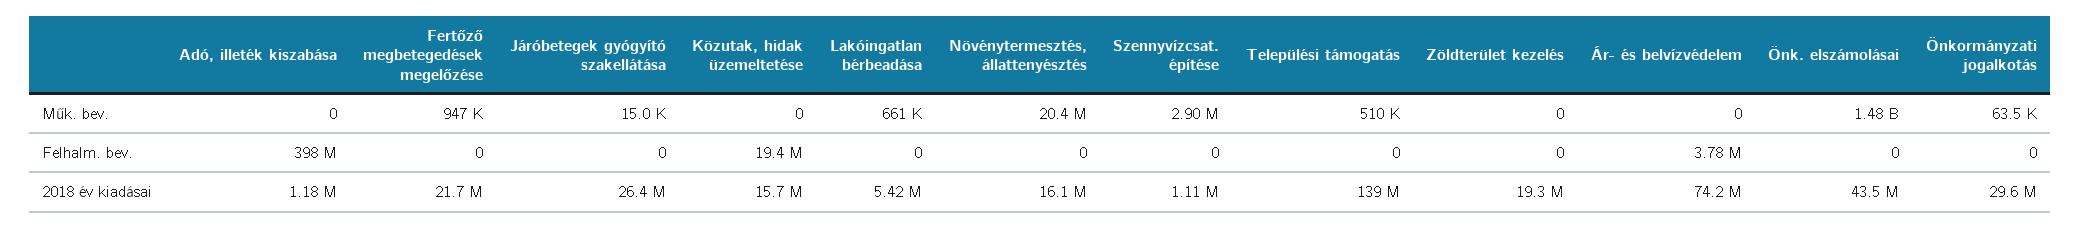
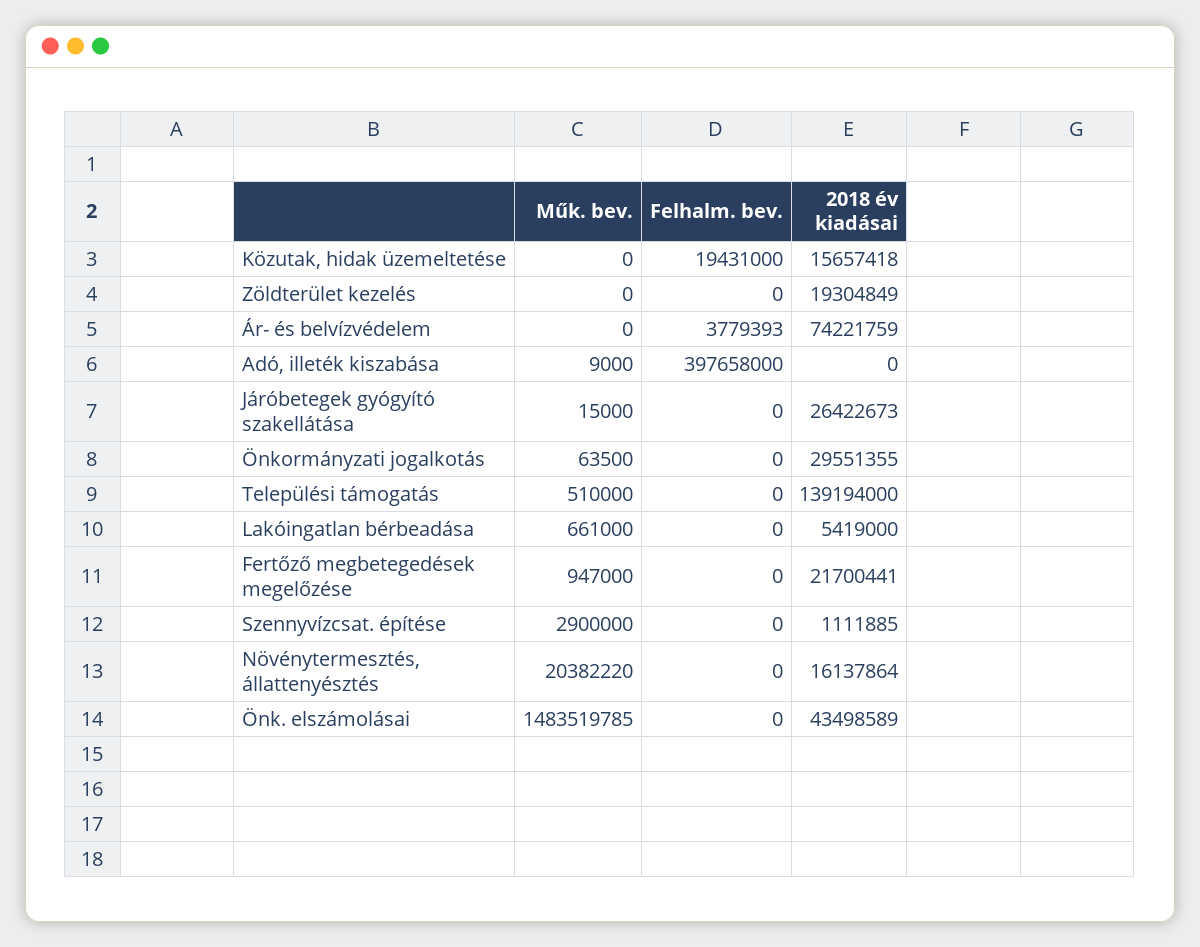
  {
    "Adó, illeték kiszabása": {
-     "Műk. bev.": 0,
+     "Műk. bev.": 9000,
      "Felhalm. bev.": 397658000,
-     "2018 év kiadásai": 1180000
+     "2018 év kiadásai": 0
    },
    "Fertőző megbetegedések megelőzése": {
      "Műk. bev.": 947000,
      "Felhalm. bev.": 0,
      "2018 év kiadásai": 21700441
    },
    "Járóbetegek gyógyító szakellátása": {
      "Műk. bev.": 15000,
      "Felhalm. bev.": 0,
      "2018 év kiadásai": 26422673
    },
    "Közutak, hidak üzemeltetése": {
      "Műk. bev.": 0,
      "Felhalm. bev.": 19431000,
      "2018 év kiadásai": 15657418
    },
    "Lakóingatlan bérbeadása": {
      "Műk. bev.": 661000,
      "Felhalm. bev.": 0,
      "2018 év kiadásai": 5419000
    },
    "Növénytermesztés, állattenyésztés": {
      "Műk. bev.": 20382220,
      "Felhalm. bev.": 0,
      "2018 év kiadásai": 16137864
    },
    "Szennyvízcsat. építése": {
      "Műk. bev.": 2900000,
      "Felhalm. bev.": 0,
      "2018 év kiadásai": 1111885
    },
    "Települési támogatás": {
      "Műk. bev.": 510000,
      "Felhalm. bev.": 0,
      "2018 év kiadásai": 139194000
    },
    "Zöldterület kezelés": {
      "Műk. bev.": 0,
      "Felhalm. bev.": 0,
      "2018 év kiadásai": 19304849
    },
    "Ár- és belvízvédelem": {
      "Műk. bev.": 0,
      "Felhalm. bev.": 3779393,
      "2018 év kiadásai": 74221759
    },
    "Önk. elszámolásai": {
      "Műk. bev.": 1483519785,
      "Felhalm. bev.": 0,
      "2018 év kiadásai": 43498589
    },
    "Önkormányzati jogalkotás": {
      "Műk. bev.": 63500,
      "Felhalm. bev.": 0,
      "2018 év kiadásai": 29551355
    }
  }

